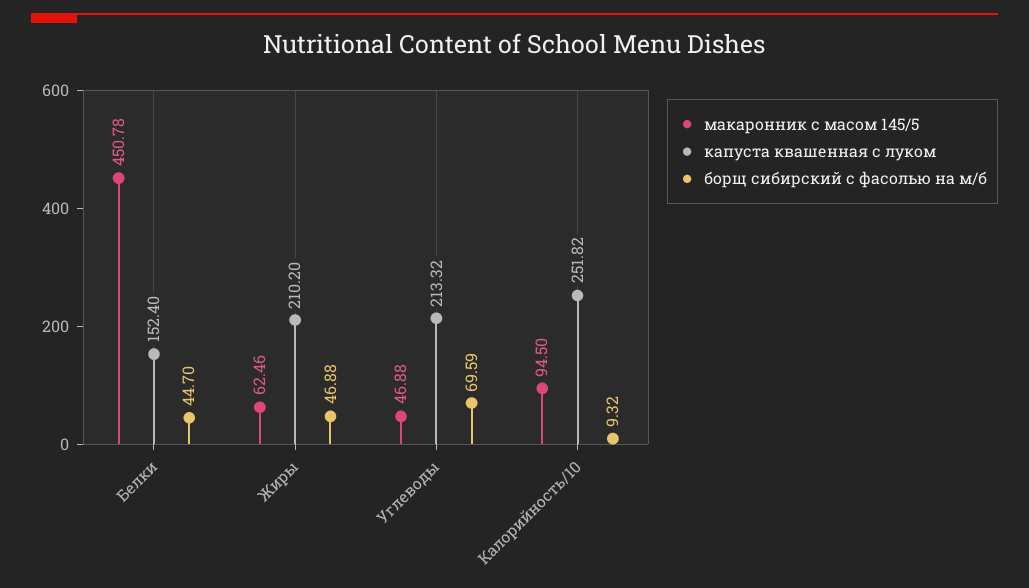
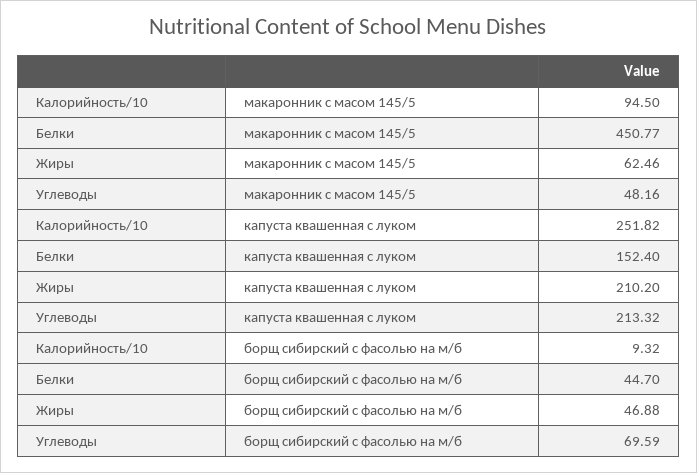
  {
    "макаронник с масом 145/5": {
-     "Белки": 450.78,
+     "Белки": 450.77,
      "Жиры": 62.46,
-     "Углеводы": 46.88,
+     "Углеводы": 48.16,
      "Калорийность/10": 94.5
    },
    "капуста квашенная с луком": {
      "Белки": 152.4,
      "Жиры": 210.2,
      "Углеводы": 213.32,
      "Калорийность/10": 251.82
    },
    "борщ сибирский с фасолью на м/б": {
      "Белки": 44.7,
      "Жиры": 46.88,
      "Углеводы": 69.59,
      "Калорийность/10": 9.32
    }
  }

